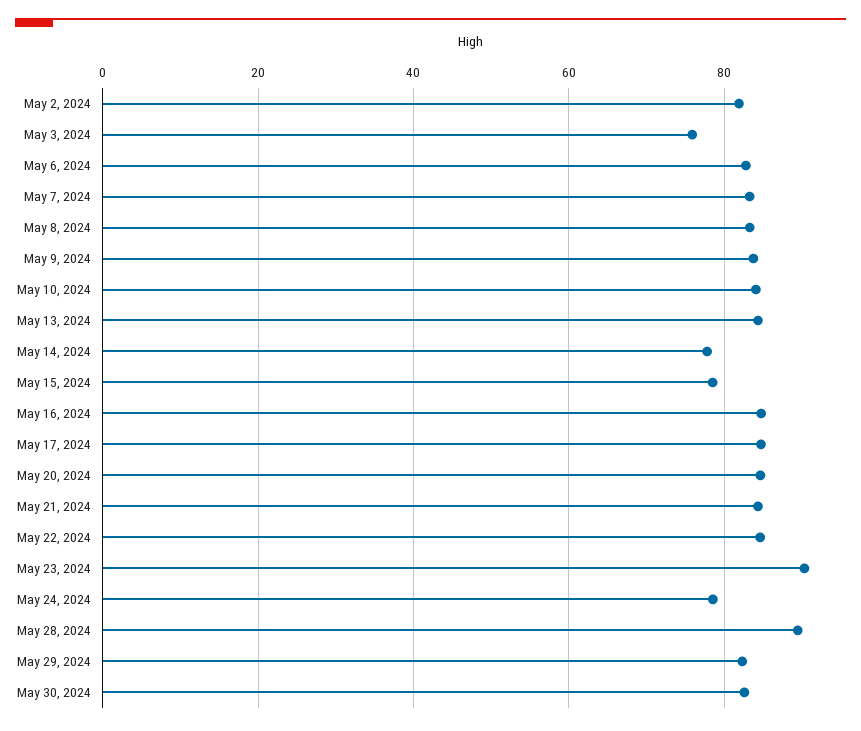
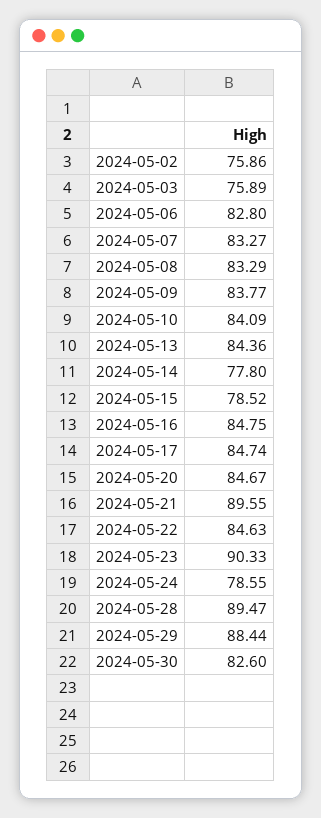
  {
-   "May 2, 2024": 82,
+   "May 2, 2024": 75.86,
    "May 3, 2024": 75.89,
    "May 6, 2024": 82.8,
    "May 7, 2024": 83.27,
    "May 8, 2024": 83.29,
    "May 9, 2024": 83.77,
    "May 10, 2024": 84.09,
    "May 13, 2024": 84.36,
    "May 14, 2024": 77.8,
    "May 15, 2024": 78.52,
    "May 16, 2024": 84.75,
    "May 17, 2024": 84.74,
    "May 20, 2024": 84.67,
-   "May 21, 2024": 84,
+   "May 21, 2024": 89.55,
    "May 22, 2024": 84.63,
    "May 23, 2024": 90.33,
    "May 24, 2024": 78.55,
    "May 28, 2024": 89.47,
-   "May 29, 2024": 82,
+   "May 29, 2024": 88.44,
    "May 30, 2024": 82.6
  }

